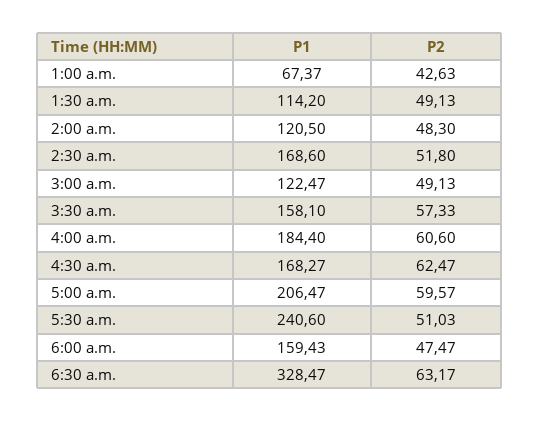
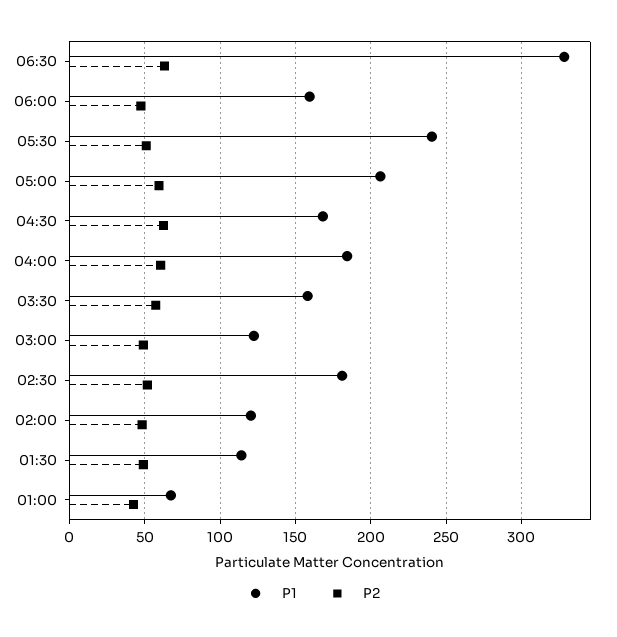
  {
    "P1": {
      "1:00 a.m.": 67.37,
      "1:30 a.m.": 114.2,
      "2:00 a.m.": 120.5,
-     "2:30 a.m.": 168.6,
+     "2:30 a.m.": 180,
      "3:00 a.m.": 122.47,
      "3:30 a.m.": 158.1,
      "4:00 a.m.": 184.4,
      "4:30 a.m.": 168.27,
      "5:00 a.m.": 206.47,
      "5:30 a.m.": 240.6,
      "6:00 a.m.": 159.43,
      "6:30 a.m.": 328.47
    },
    "P2": {
      "1:00 a.m.": 42.63,
      "1:30 a.m.": 49.13,
      "2:00 a.m.": 48.3,
      "2:30 a.m.": 51.8,
      "3:00 a.m.": 49.13,
      "3:30 a.m.": 57.33,
      "4:00 a.m.": 60.6,
      "4:30 a.m.": 62.47,
      "5:00 a.m.": 59.57,
      "5:30 a.m.": 51.03,
      "6:00 a.m.": 47.47,
      "6:30 a.m.": 63.17
    }
  }

